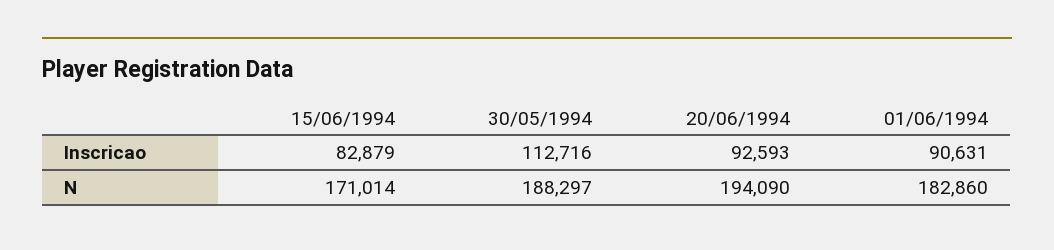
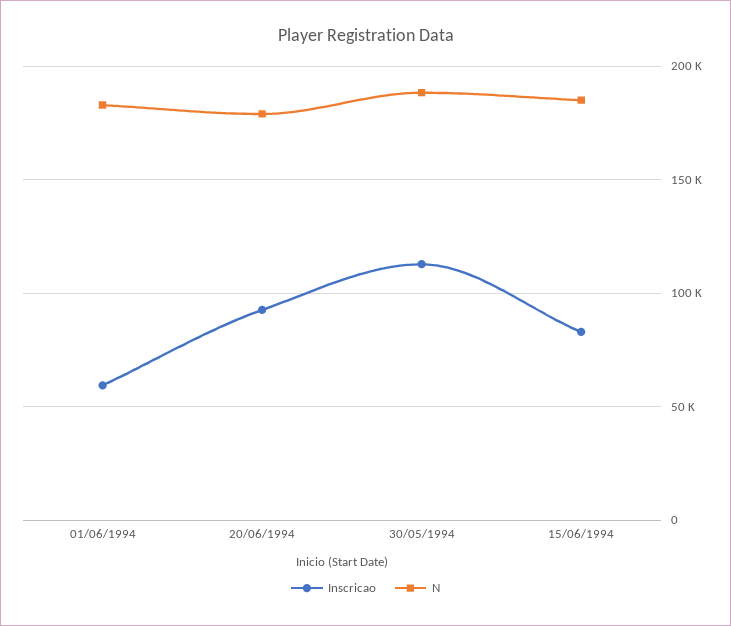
  {
    "Inscricao": {
      "15/06/1994": 82879,
      "30/05/1994": 112716,
      "20/06/1994": 92593,
-     "01/06/1994": 90631
+     "01/06/1994": 60000
    },
    "N": {
-     "15/06/1994": 171014,
+     "15/06/1994": 185000,
      "30/05/1994": 188297,
-     "20/06/1994": 194090,
+     "20/06/1994": 180000,
      "01/06/1994": 182860
    }
  }

